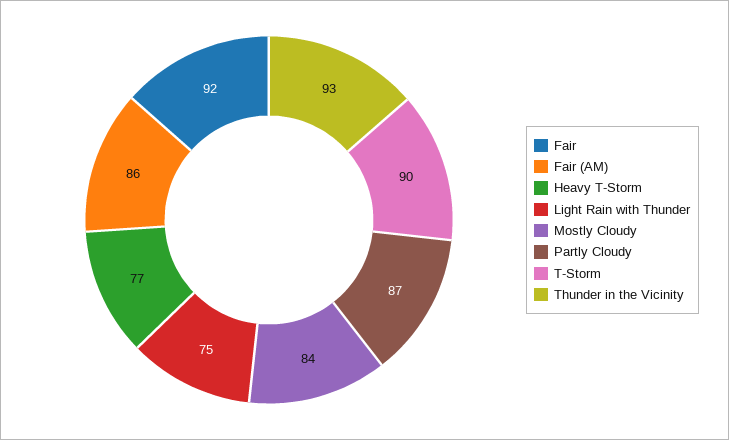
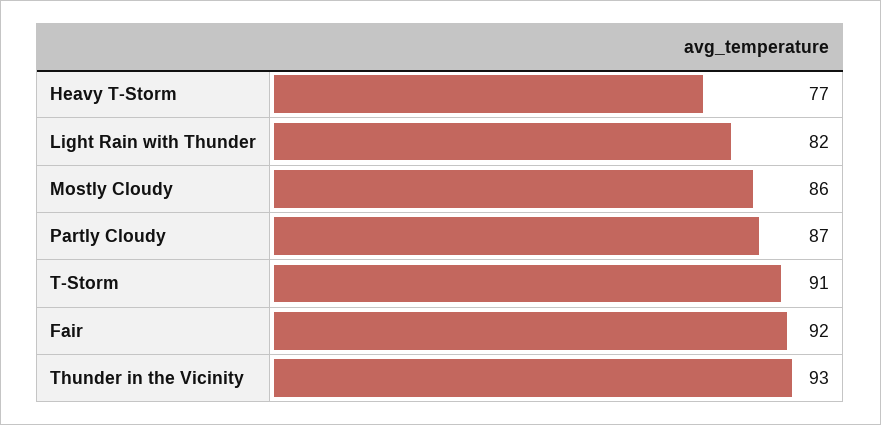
  {
    "Fair": 92,
-   "Fair (AM)": 86,
    "Heavy T-Storm": 77,
-   "Light Rain with Thunder": 75,
+   "Light Rain with Thunder": 82,
-   "Mostly Cloudy": 84,
+   "Mostly Cloudy": 86,
    "Partly Cloudy": 87,
-   "T-Storm": 90,
+   "T-Storm": 91,
    "Thunder in the Vicinity": 93
  }

